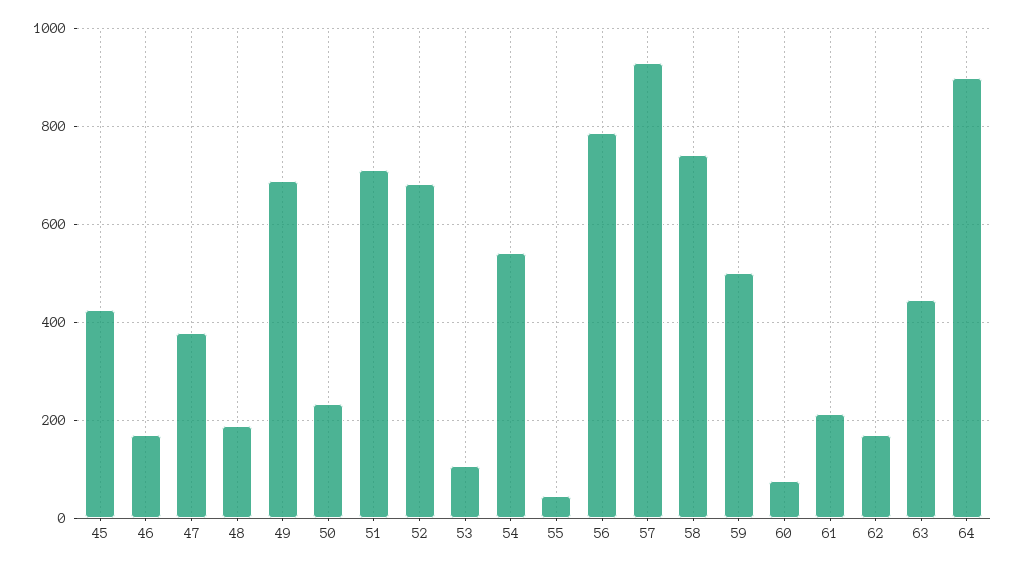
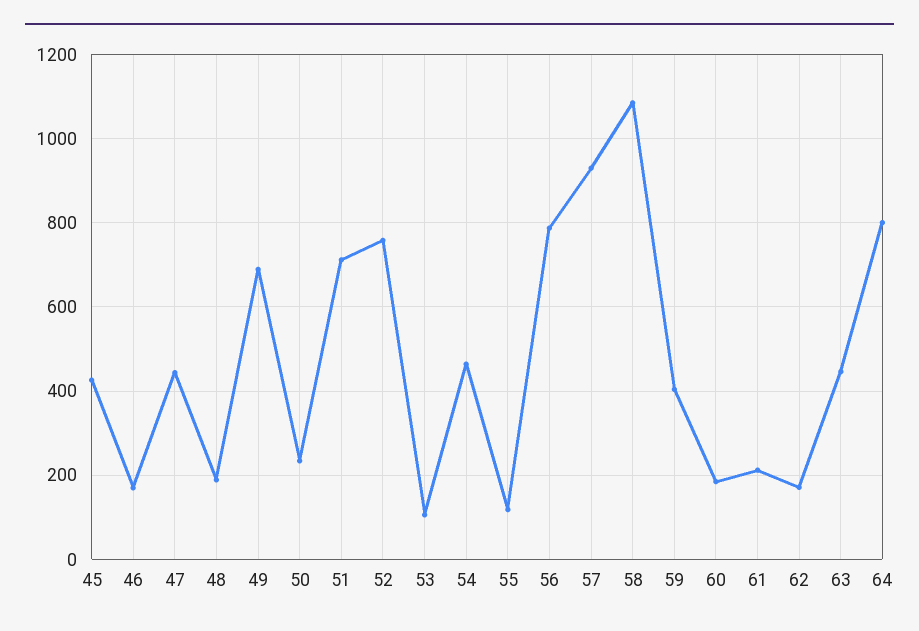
  {
    "45": 420,
    "46": 180,
-   "47": 380,
+   "47": 440,
    "48": 180,
    "49": 680,
    "50": 240,
    "51": 720,
-   "52": 680,
+   "52": 760,
    "53": 100,
-   "54": 540,
+   "54": 460,
-   "55": 40,
+   "55": 120,
    "56": 780,
    "57": 940,
-   "58": 740,
+   "58": 1080,
-   "59": 500,
+   "59": 400,
-   "60": 80,
+   "60": 180,
    "61": 220,
    "62": 180,
    "63": 440,
-   "64": 900
+   "64": 800
  }

